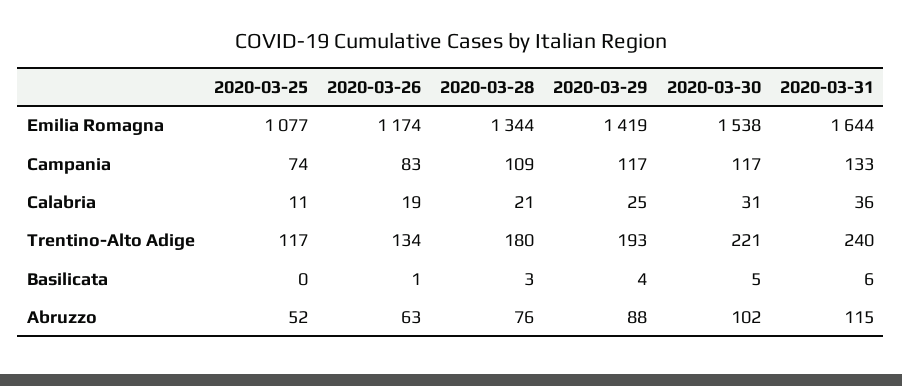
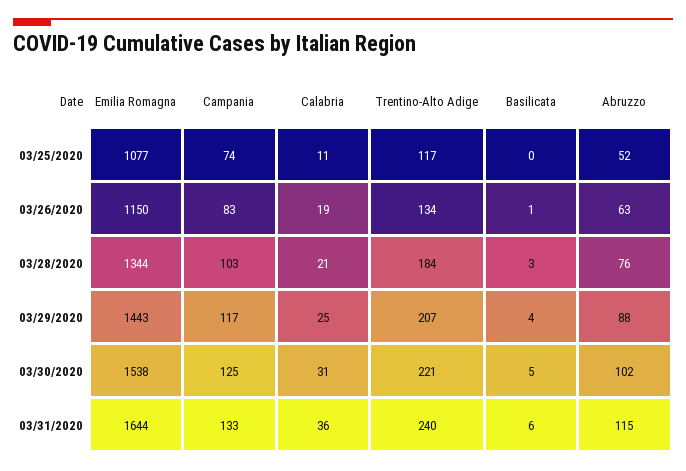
  {
    "2020-03-25": {
      "Emilia Romagna": 1077,
      "Campania": 74,
      "Calabria": 11,
      "Trentino-Alto Adige": 117,
      "Basilicata": 0,
      "Abruzzo": 52
    },
    "2020-03-26": {
-     "Emilia Romagna": 1174,
+     "Emilia Romagna": 1150,
      "Campania": 83,
      "Calabria": 19,
      "Trentino-Alto Adige": 134,
      "Basilicata": 1,
      "Abruzzo": 63
    },
    "2020-03-28": {
      "Emilia Romagna": 1344,
-     "Campania": 109,
+     "Campania": 103,
      "Calabria": 21,
-     "Trentino-Alto Adige": 180,
+     "Trentino-Alto Adige": 184,
      "Basilicata": 3,
      "Abruzzo": 76
    },
    "2020-03-29": {
-     "Emilia Romagna": 1419,
+     "Emilia Romagna": 1443,
      "Campania": 117,
      "Calabria": 25,
-     "Trentino-Alto Adige": 193,
+     "Trentino-Alto Adige": 207,
      "Basilicata": 4,
      "Abruzzo": 88
    },
    "2020-03-30": {
      "Emilia Romagna": 1538,
-     "Campania": 117,
+     "Campania": 125,
      "Calabria": 31,
      "Trentino-Alto Adige": 221,
      "Basilicata": 5,
      "Abruzzo": 102
    },
    "2020-03-31": {
      "Emilia Romagna": 1644,
      "Campania": 133,
      "Calabria": 36,
      "Trentino-Alto Adige": 240,
      "Basilicata": 6,
      "Abruzzo": 115
    }
  }

